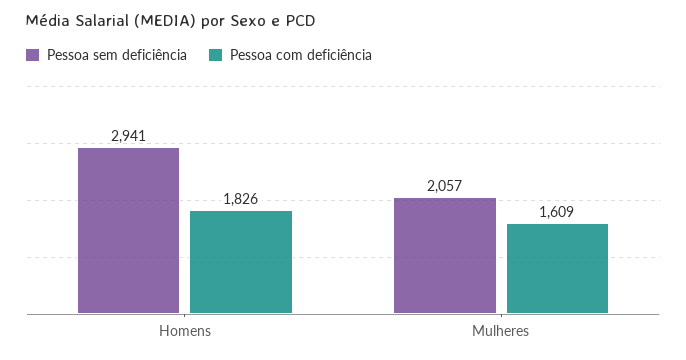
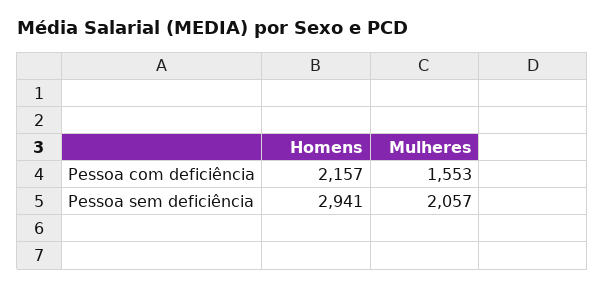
  {
    "Pessoa sem deficiência": {
      "Homens": 2941,
      "Mulheres": 2057
    },
    "Pessoa com deficiência": {
-     "Homens": 1826,
+     "Homens": 2157,
-     "Mulheres": 1609
+     "Mulheres": 1553
    }
  }

